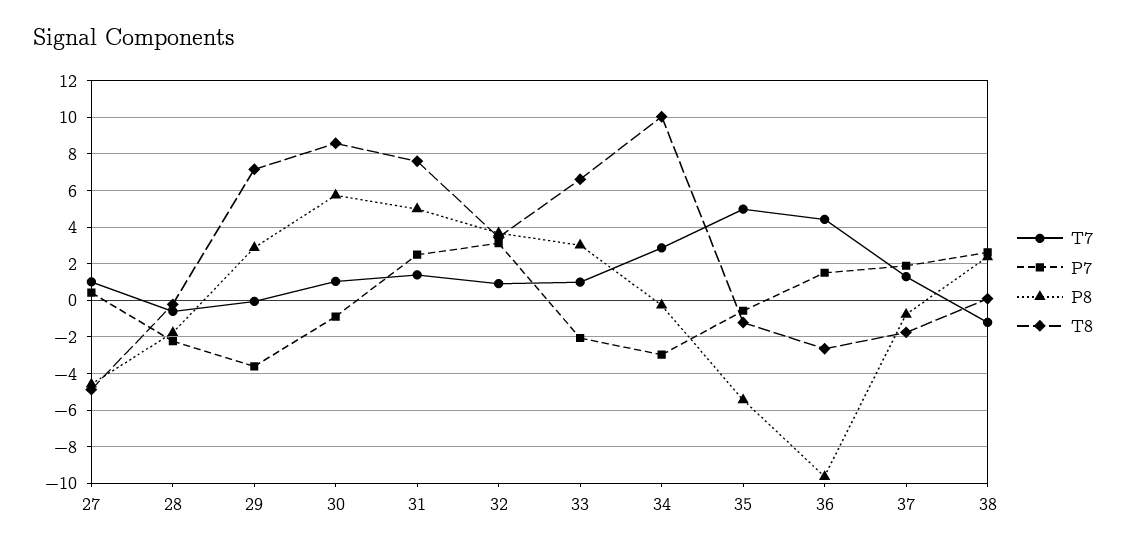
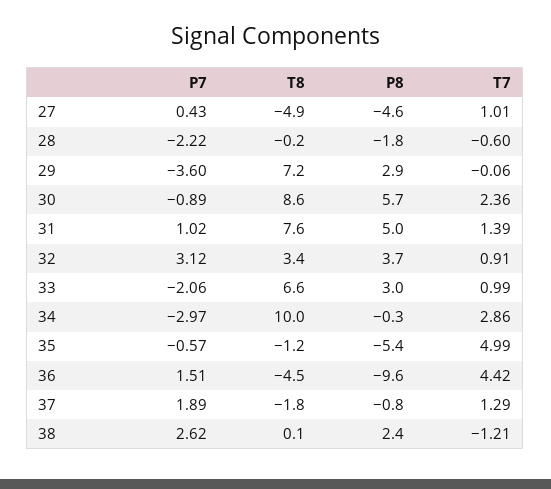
  {
    "T7": {
      "27": 1.01,
      "28": -0.6,
      "29": -0.06,
-     "30": 1,
+     "30": 2.36,
      "31": 1.39,
      "32": 0.91,
      "33": 0.99,
      "34": 2.86,
      "35": 4.99,
      "36": 4.42,
      "37": 1.29,
      "38": -1.21
    },
    "P7": {
      "27": 0.43,
      "28": -2.22,
      "29": -3.6,
      "30": -0.89,
-     "31": 2.5,
+     "31": 1.02,
      "32": 3.12,
      "33": -2.06,
      "34": -2.97,
      "35": -0.57,
      "36": 1.51,
      "37": 1.89,
      "38": 2.62
    },
    "P8": {
      "27": -4.6,
      "28": -1.8,
      "29": 2.9,
      "30": 5.7,
      "31": 5,
      "32": 3.7,
      "33": 3,
      "34": -0.3,
      "35": -5.4,
      "36": -9.6,
      "37": -0.8,
      "38": 2.4
    },
    "T8": {
      "27": -4.9,
      "28": -0.2,
      "29": 7.2,
      "30": 8.6,
      "31": 7.6,
      "32": 3.4,
      "33": 6.6,
      "34": 10,
      "35": -1.2,
-     "36": -2.5,
+     "36": -4.5,
      "37": -1.8,
      "38": 0.1
    }
  }

